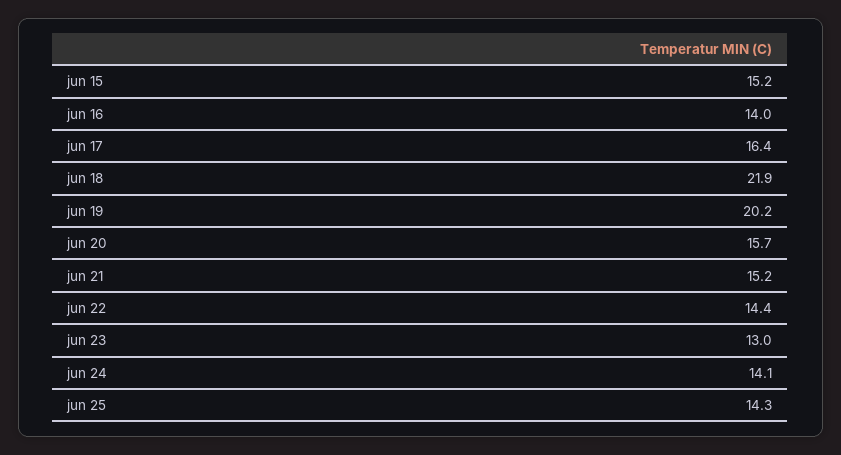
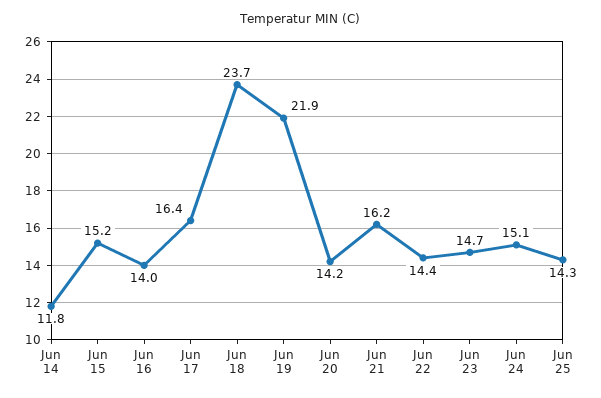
  {
    "jun 15": 15.2,
    "jun 16": 14,
    "jun 17": 16.4,
-   "jun 18": 21.9,
+   "jun 18": 23.7,
-   "jun 19": 20.2,
+   "jun 19": 21.9,
-   "jun 20": 15.7,
+   "jun 20": 14.2,
-   "jun 21": 15.2,
+   "jun 21": 16.2,
    "jun 22": 14.4,
-   "jun 23": 13,
+   "jun 23": 14.7,
-   "jun 24": 14.1,
+   "jun 24": 15.1,
-   "jun 25": 14.3
+   "jun 25": 14.3,
+   "Jun 14": 11.8
  }

